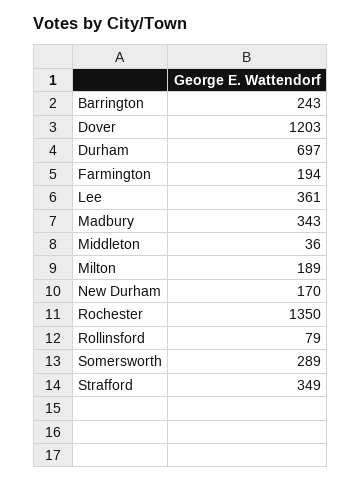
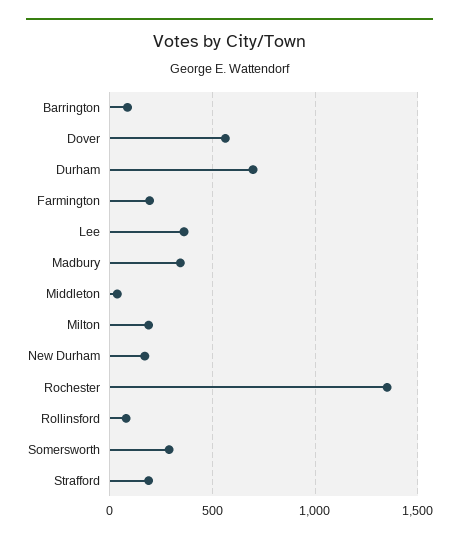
  {
-   "Barrington": 243,
+   "Barrington": 100,
-   "Dover": 1203,
+   "Dover": 550,
    "Durham": 697,
    "Farmington": 194,
    "Lee": 361,
    "Madbury": 343,
    "Middleton": 36,
    "Milton": 189,
    "New Durham": 170,
    "Rochester": 1350,
    "Rollinsford": 79,
    "Somersworth": 289,
-   "Strafford": 349
+   "Strafford": 200
  }

